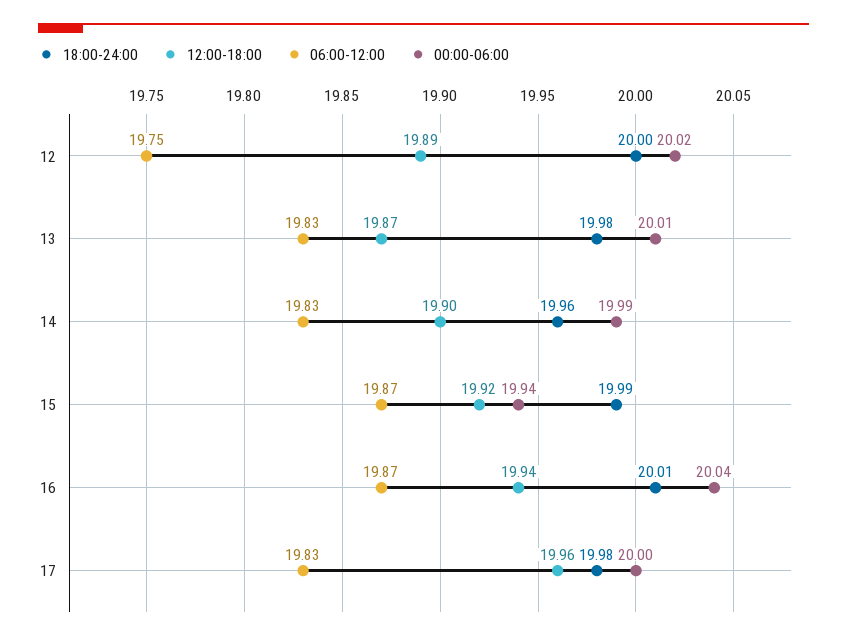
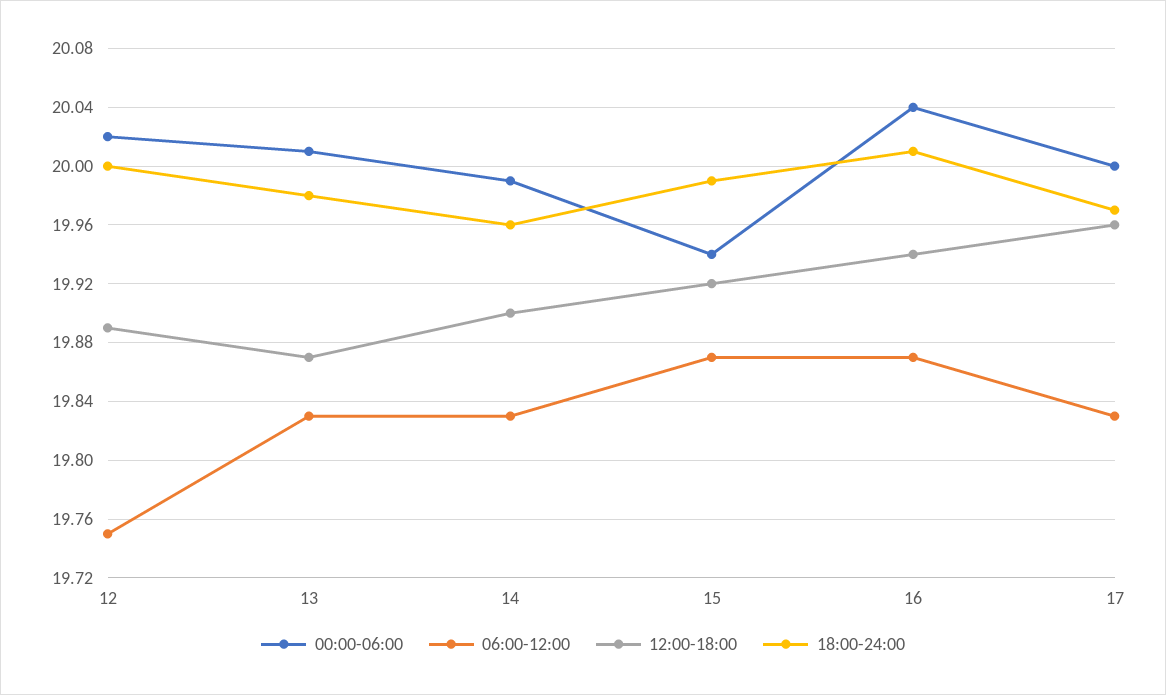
  {
    "18:00-24:00": {
      "12": 20,
      "13": 19.98,
      "14": 19.96,
      "15": 19.99,
      "16": 20.01,
-     "17": 19.98
+     "17": 19.97
    },
    "12:00-18:00": {
      "12": 19.89,
      "13": 19.87,
      "14": 19.9,
      "15": 19.92,
      "16": 19.94,
      "17": 19.96
    },
    "06:00-12:00": {
      "12": 19.75,
      "13": 19.83,
      "14": 19.83,
      "15": 19.87,
      "16": 19.87,
      "17": 19.83
    },
    "00:00-06:00": {
      "12": 20.02,
      "13": 20.01,
      "14": 19.99,
      "15": 19.94,
      "16": 20.04,
      "17": 20
    }
  }

